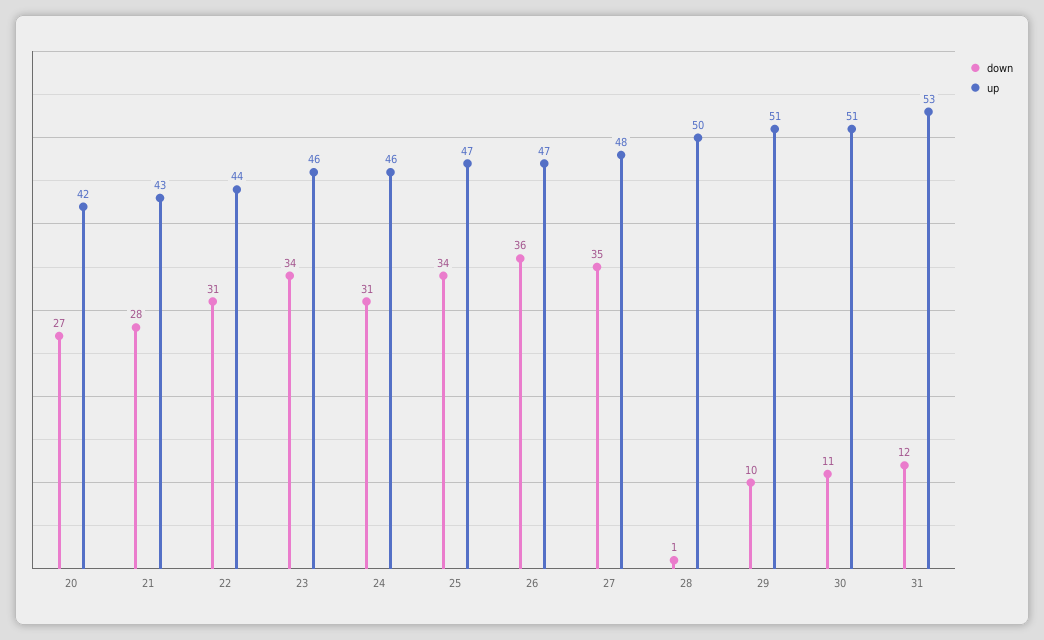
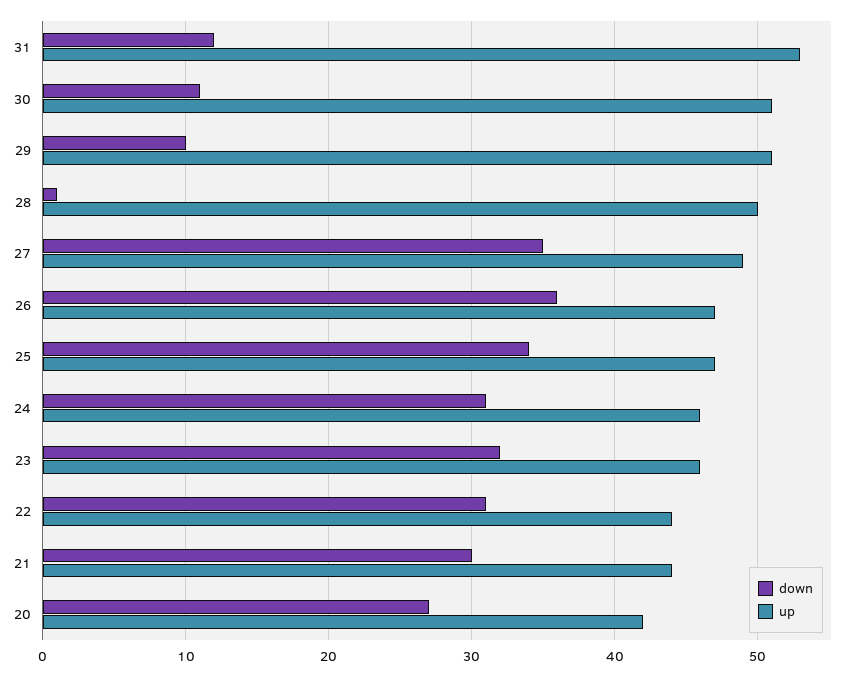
  {
    "down": {
      "20": 27,
-     "21": 28,
+     "21": 30,
      "22": 31,
-     "23": 34,
+     "23": 32,
      "24": 31,
      "25": 34,
      "26": 36,
      "27": 35,
      "28": 1,
      "29": 10,
      "30": 11,
      "31": 12
    },
    "up": {
      "20": 42,
-     "21": 43,
+     "21": 44,
      "22": 44,
      "23": 46,
      "24": 46,
      "25": 47,
      "26": 47,
-     "27": 48,
+     "27": 49,
      "28": 50,
      "29": 51,
      "30": 51,
      "31": 53
    }
  }

